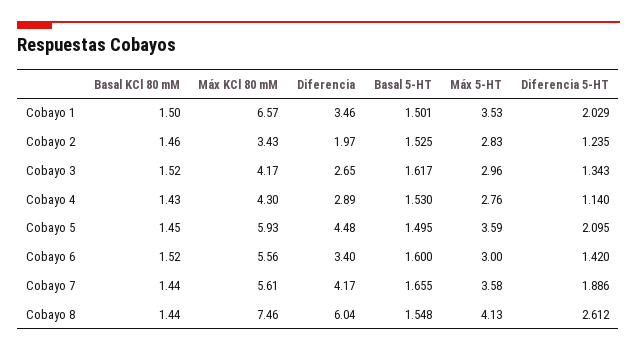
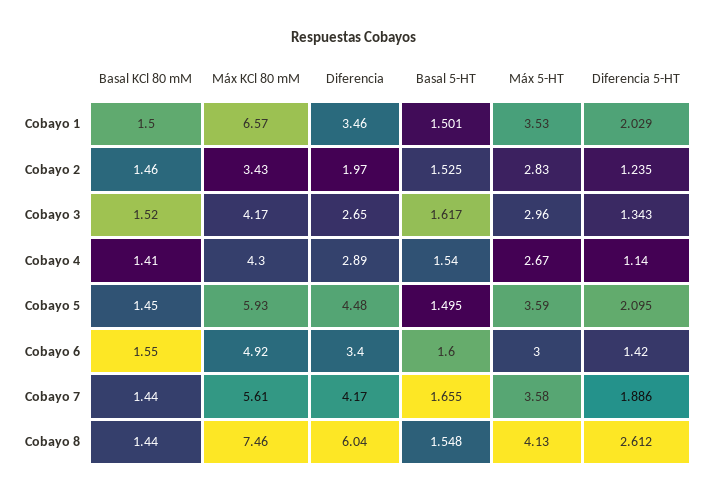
  {
    "Basal KCl 80 mM": {
      "Cobayo 1": 1.5,
      "Cobayo 2": 1.46,
      "Cobayo 3": 1.52,
-     "Cobayo 4": 1.43,
+     "Cobayo 4": 1.41,
      "Cobayo 5": 1.45,
-     "Cobayo 6": 1.52,
+     "Cobayo 6": 1.55,
      "Cobayo 7": 1.44,
      "Cobayo 8": 1.44
    },
    "Máx KCl 80 mM": {
      "Cobayo 1": 6.57,
      "Cobayo 2": 3.43,
      "Cobayo 3": 4.17,
      "Cobayo 4": 4.3,
      "Cobayo 5": 5.93,
-     "Cobayo 6": 5.56,
+     "Cobayo 6": 4.92,
      "Cobayo 7": 5.61,
      "Cobayo 8": 7.46
    },
    "Diferencia": {
      "Cobayo 1": 3.46,
      "Cobayo 2": 1.97,
      "Cobayo 3": 2.65,
      "Cobayo 4": 2.89,
      "Cobayo 5": 4.48,
      "Cobayo 6": 3.4,
      "Cobayo 7": 4.17,
      "Cobayo 8": 6.04
    },
    "Basal 5-HT": {
      "Cobayo 1": 1.501,
      "Cobayo 2": 1.525,
      "Cobayo 3": 1.617,
-     "Cobayo 4": 1.53,
+     "Cobayo 4": 1.54,
      "Cobayo 5": 1.495,
      "Cobayo 6": 1.6,
      "Cobayo 7": 1.655,
      "Cobayo 8": 1.548
    },
    "Máx 5-HT": {
      "Cobayo 1": 3.53,
      "Cobayo 2": 2.83,
      "Cobayo 3": 2.96,
-     "Cobayo 4": 2.76,
+     "Cobayo 4": 2.67,
      "Cobayo 5": 3.59,
      "Cobayo 6": 3,
      "Cobayo 7": 3.58,
      "Cobayo 8": 4.13
    },
    "Diferencia 5-HT": {
      "Cobayo 1": 2.029,
      "Cobayo 2": 1.235,
      "Cobayo 3": 1.343,
      "Cobayo 4": 1.14,
      "Cobayo 5": 2.095,
      "Cobayo 6": 1.42,
      "Cobayo 7": 1.886,
      "Cobayo 8": 2.612
    }
  }

